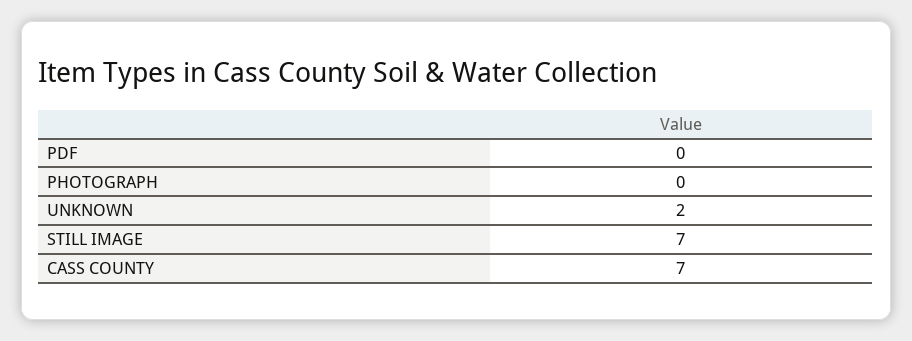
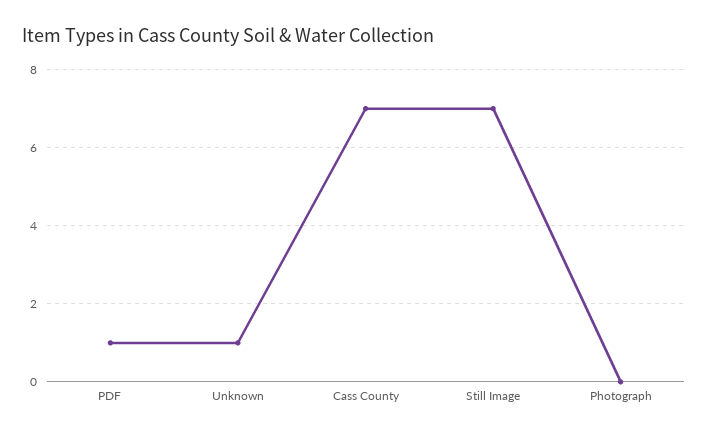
  {
-   "PDF": 0,
+   "PDF": 1,
    "PHOTOGRAPH": 0,
-   "UNKNOWN": 2,
+   "UNKNOWN": 1,
    "STILL IMAGE": 7,
    "CASS COUNTY": 7
  }

